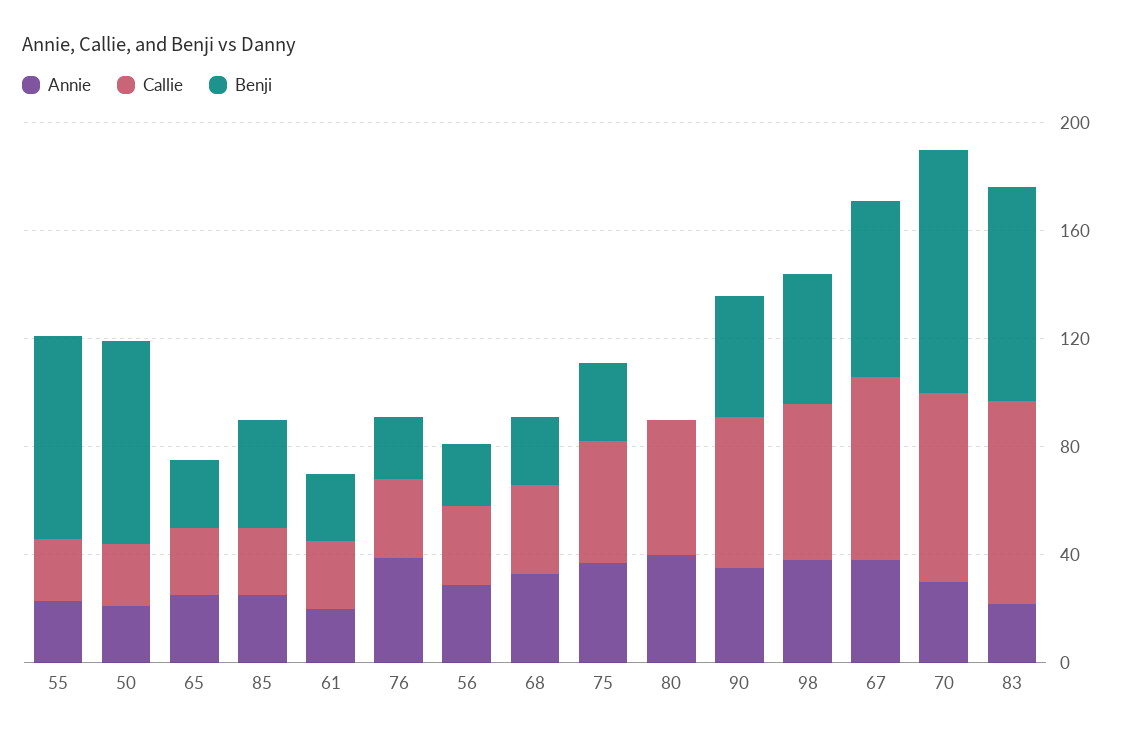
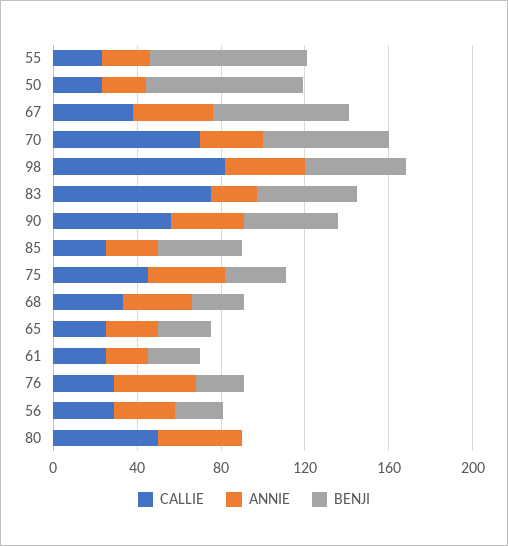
  {
    "Annie": {
      "55": 20,
      "50": 20,
      "65": 30,
      "85": 30,
      "61": 20,
      "76": 40,
      "56": 30,
      "68": 30,
      "75": 40,
      "80": 40,
      "90": 40,
      "98": 40,
      "67": 40,
      "70": 30,
      "83": 20
    },
    "Callie": {
      "55": 20,
      "50": 20,
      "65": 30,
      "85": 30,
      "61": 30,
      "76": 30,
      "56": 30,
      "68": 30,
      "75": 50,
      "80": 50,
      "90": 60,
-     "98": 60,
+     "98": 80,
-     "67": 70,
+     "67": 40,
      "70": 70,
      "83": 80
    },
    "Benji": {
      "55": 80,
      "50": 80,
      "65": 30,
      "85": 40,
      "61": 30,
      "76": 20,
      "56": 20,
      "68": 30,
      "75": 30,
      "80": 0,
      "90": 50,
      "98": 50,
      "67": 70,
-     "70": 90,
+     "70": 60,
-     "83": 80
+     "83": 50
    }
  }

